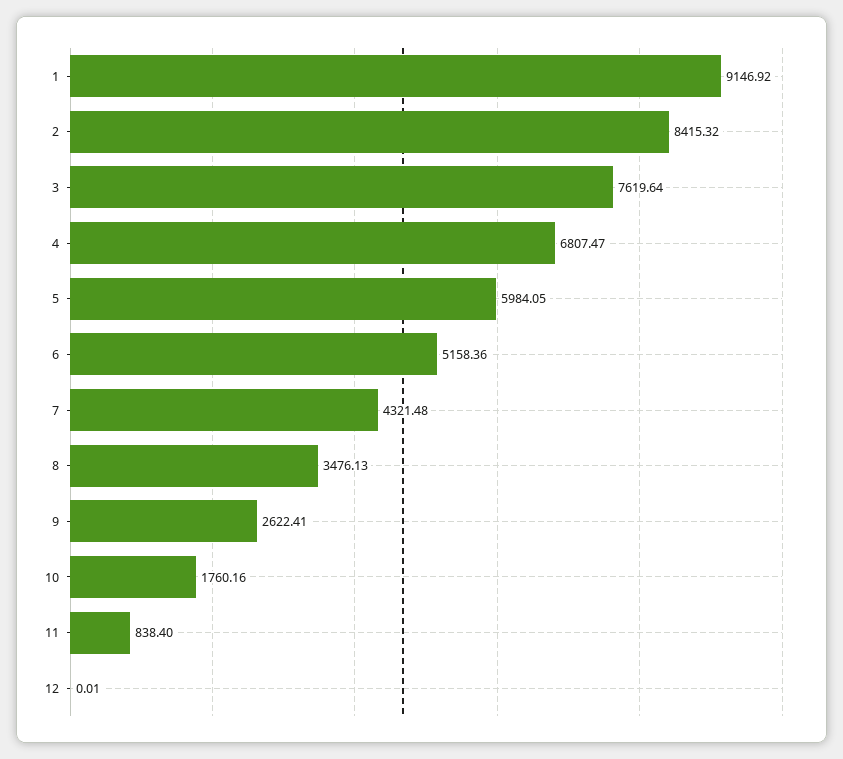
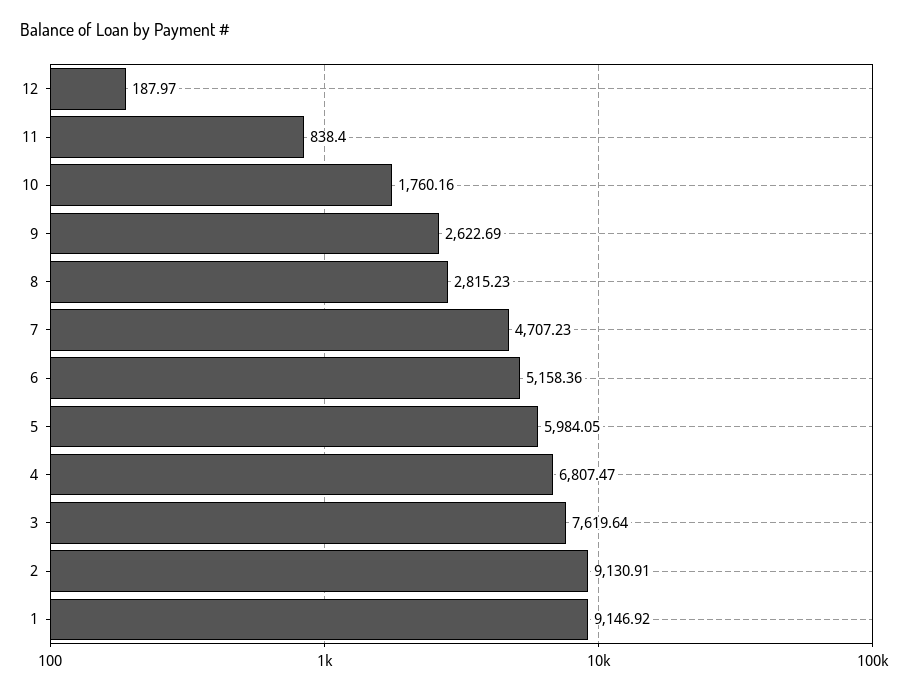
  {
    "1": 9146.92,
-   "2": 8415.32,
+   "2": 9130.91,
    "3": 7619.64,
    "4": 6807.47,
    "5": 5984.05,
    "6": 5158.36,
-   "7": 4321.48,
+   "7": 4707.23,
-   "8": 3476.13,
+   "8": 2815.23,
-   "9": 2622.41,
+   "9": 2622.69,
    "10": 1760.16,
    "11": 838.4,
-   "12": 0.01
+   "12": 187.97
  }

